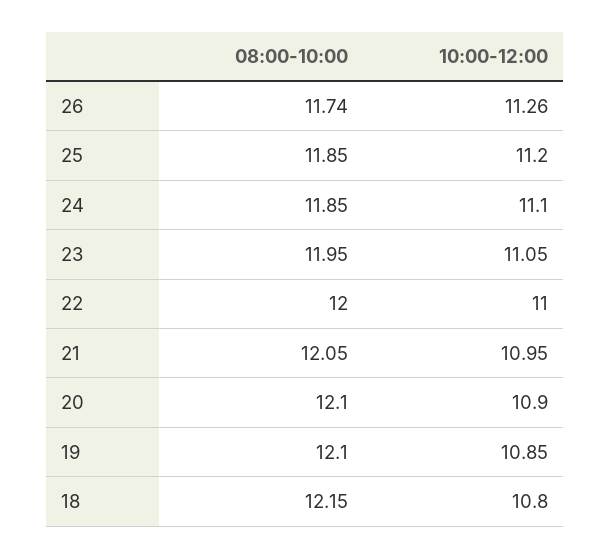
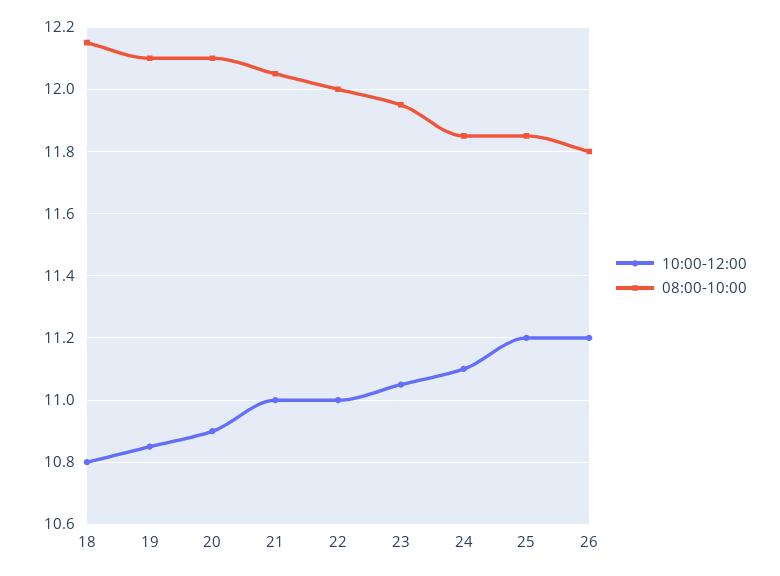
  {
    "08:00-10:00": {
-     "26": 11.74,
+     "26": 11.8,
      "25": 11.85,
      "24": 11.85,
      "23": 11.95,
      "22": 12,
      "21": 12.05,
      "20": 12.1,
      "19": 12.1,
      "18": 12.15
    },
    "10:00-12:00": {
-     "26": 11.26,
+     "26": 11.2,
      "25": 11.2,
      "24": 11.1,
      "23": 11.05,
      "22": 11,
-     "21": 10.95,
+     "21": 11,
      "20": 10.9,
      "19": 10.85,
      "18": 10.8
    }
  }

